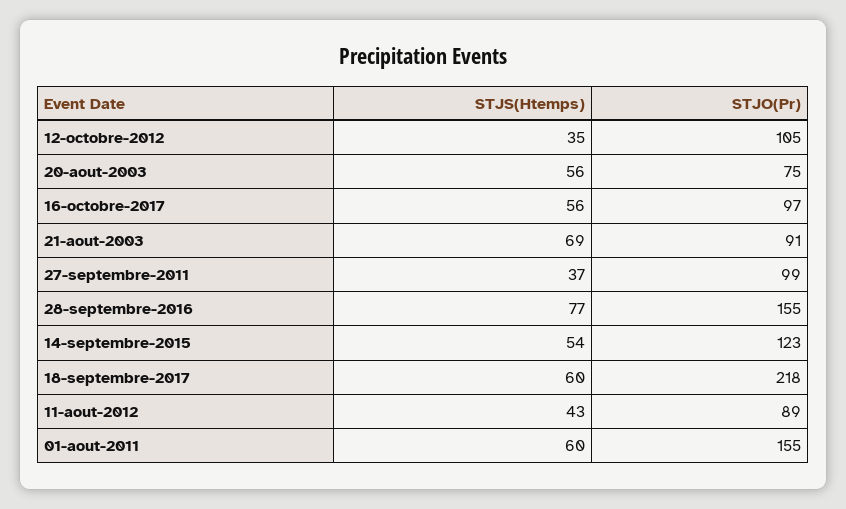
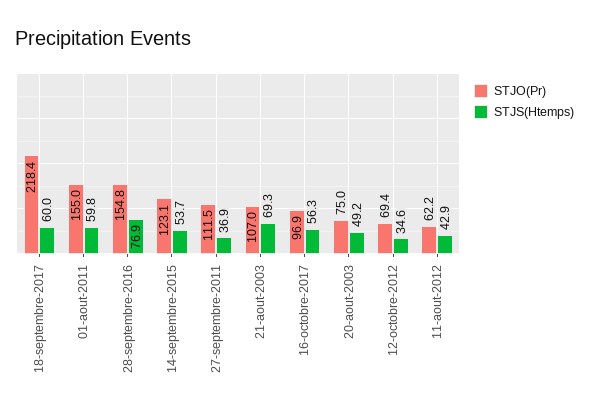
  {
    "STJS(Htemps)": {
      "12-octobre-2012": 34.6,
-     "20-aout-2003": 56,
+     "20-aout-2003": 49.2,
      "16-octobre-2017": 56.3,
      "21-aout-2003": 69.3,
      "27-septembre-2011": 36.9,
      "28-septembre-2016": 76.9,
      "14-septembre-2015": 53.7,
      "18-septembre-2017": 60,
      "11-aout-2012": 42.9,
      "01-aout-2011": 59.8
    },
    "STJO(Pr)": {
-     "12-octobre-2012": 105,
+     "12-octobre-2012": 69.4,
      "20-aout-2003": 75,
      "16-octobre-2017": 96.9,
-     "21-aout-2003": 91,
+     "21-aout-2003": 107,
-     "27-septembre-2011": 99,
+     "27-septembre-2011": 111.5,
      "28-septembre-2016": 154.8,
      "14-septembre-2015": 123.1,
      "18-septembre-2017": 218.4,
-     "11-aout-2012": 89,
+     "11-aout-2012": 62.2,
      "01-aout-2011": 155
    }
  }

